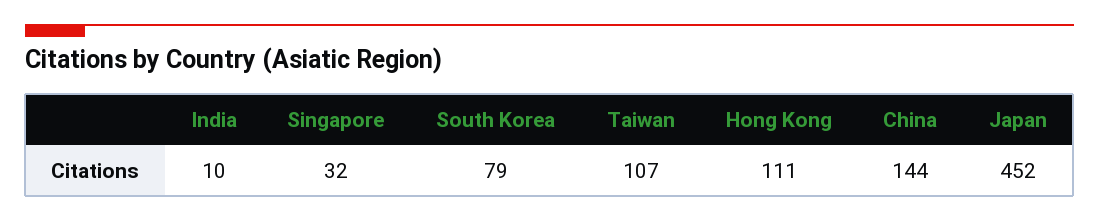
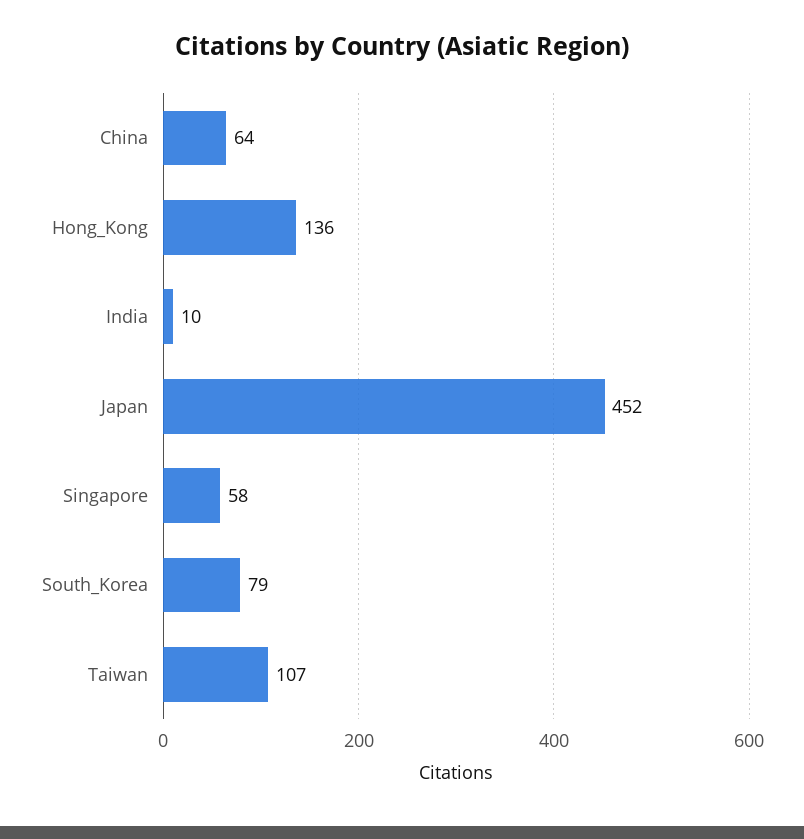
  {
    "India": 10,
-   "Singapore": 32,
+   "Singapore": 58,
    "South Korea": 79,
    "Taiwan": 107,
-   "Hong Kong": 111,
+   "Hong Kong": 136,
-   "China": 144,
+   "China": 64,
    "Japan": 452
  }

